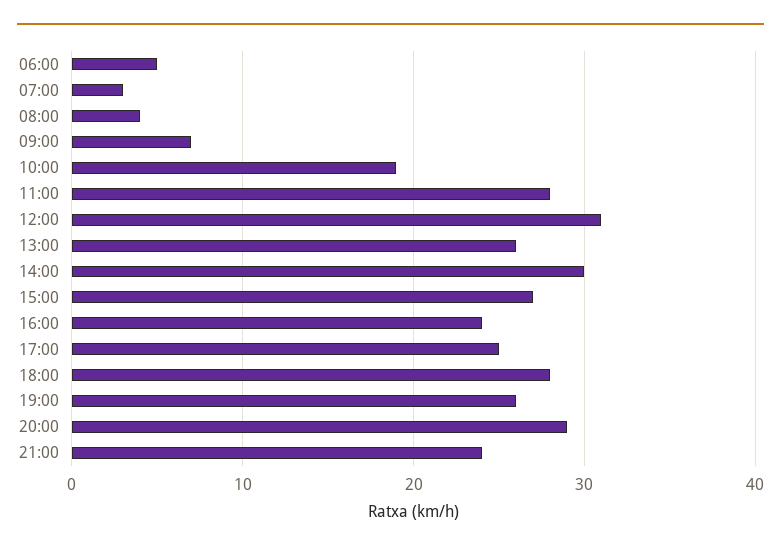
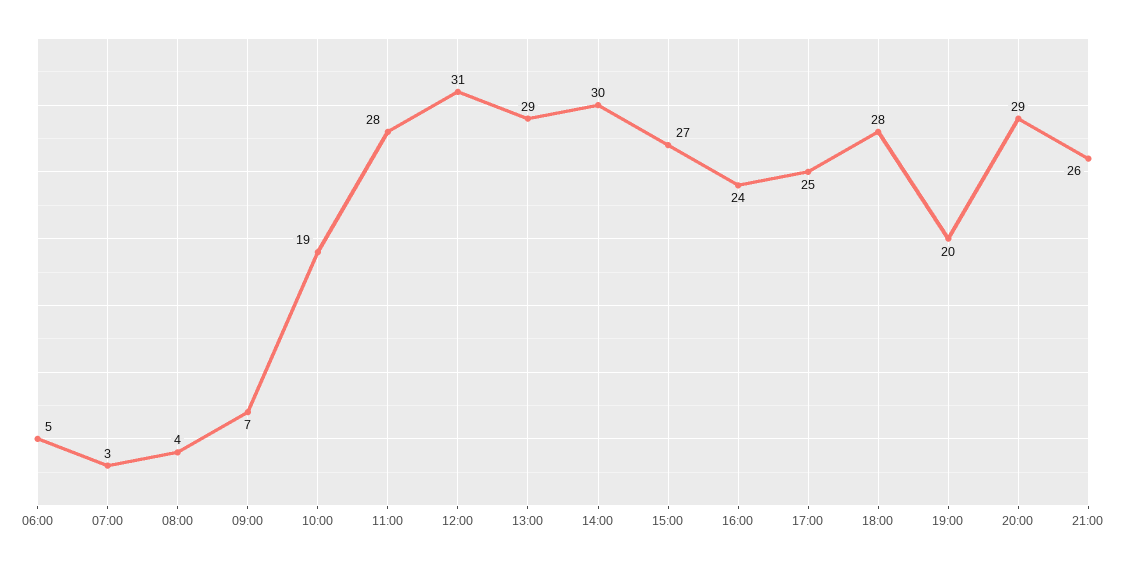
  {
    "06:00": 5,
    "07:00": 3,
    "08:00": 4,
    "09:00": 7,
    "10:00": 19,
    "11:00": 28,
    "12:00": 31,
-   "13:00": 26,
+   "13:00": 29,
    "14:00": 30,
    "15:00": 27,
    "16:00": 24,
    "17:00": 25,
    "18:00": 28,
-   "19:00": 26,
+   "19:00": 20,
    "20:00": 29,
-   "21:00": 24
+   "21:00": 26
  }

